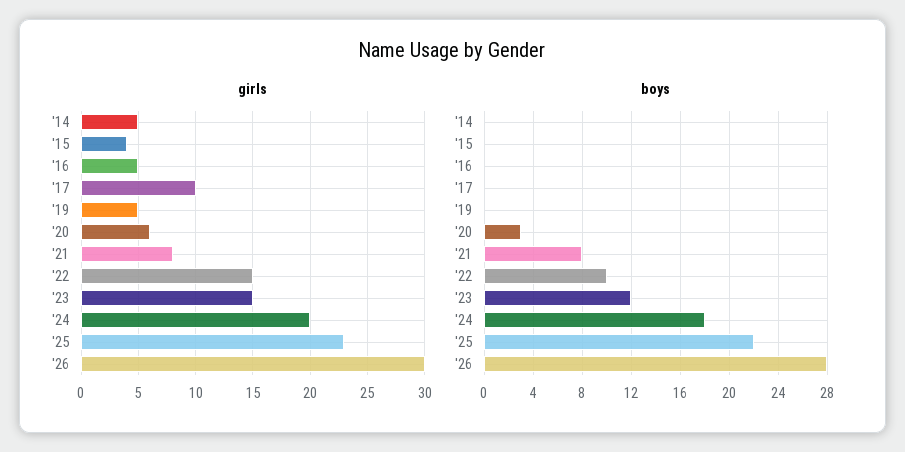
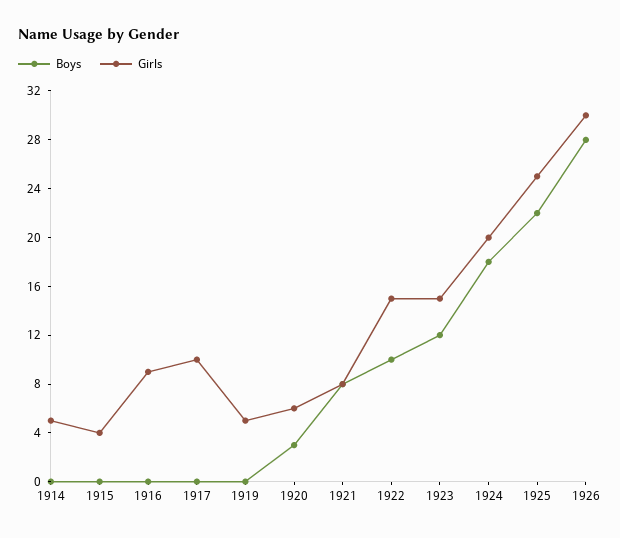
  {
    "girls": {
      "'14": 5,
      "'15": 4,
-     "'16": 5,
+     "'16": 9,
      "'17": 10,
      "'19": 5,
      "'20": 6,
      "'21": 8,
      "'22": 15,
      "'23": 15,
      "'24": 20,
-     "'25": 23,
+     "'25": 25,
      "'26": 30
    },
    "boys": {
      "'14": 0,
      "'15": 0,
      "'16": 0,
      "'17": 0,
      "'19": 0,
      "'20": 3,
      "'21": 8,
      "'22": 10,
      "'23": 12,
      "'24": 18,
      "'25": 22,
      "'26": 28
    }
  }

